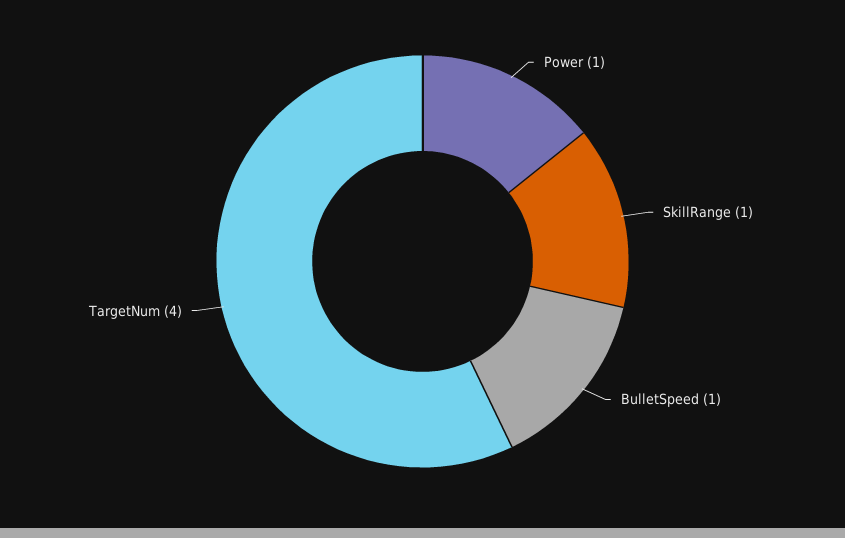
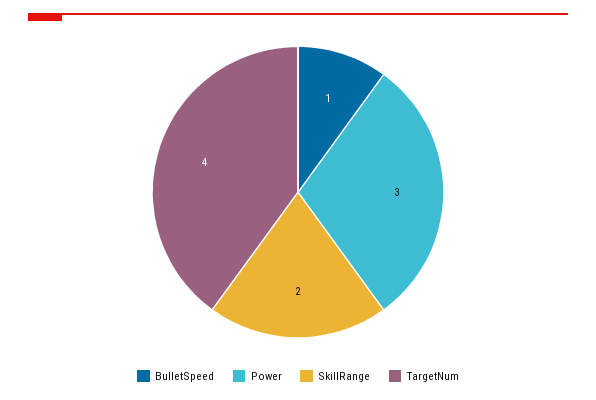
  {
-   "Power": 1,
+   "Power": 3,
-   "SkillRange": 1,
+   "SkillRange": 2,
    "BulletSpeed": 1,
    "TargetNum": 4
  }

